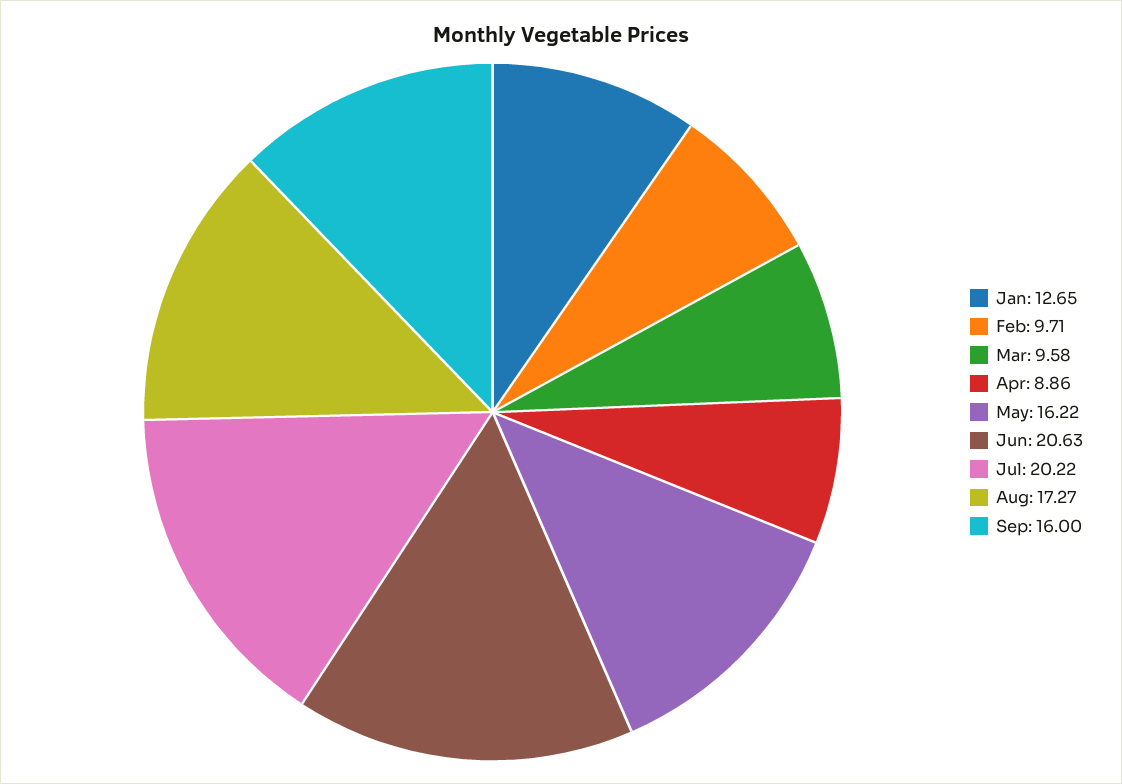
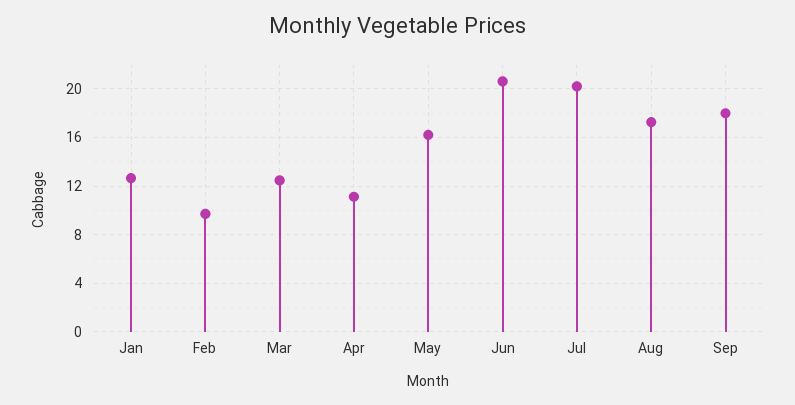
  {
    "Jan": 12.65,
    "Feb": 9.71,
-   "Mar": 9.58,
+   "Mar": 12.5,
-   "Apr": 8.86,
+   "Apr": 11,
    "May": 16.22,
    "Jun": 20.63,
    "Jul": 20.22,
    "Aug": 17.27,
-   "Sep": 16
+   "Sep": 18
  }

